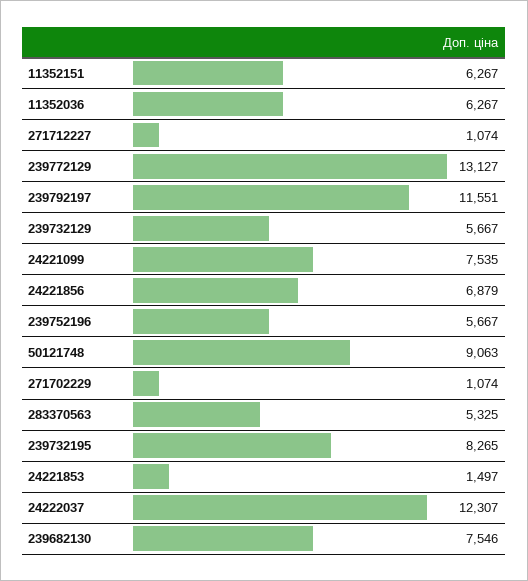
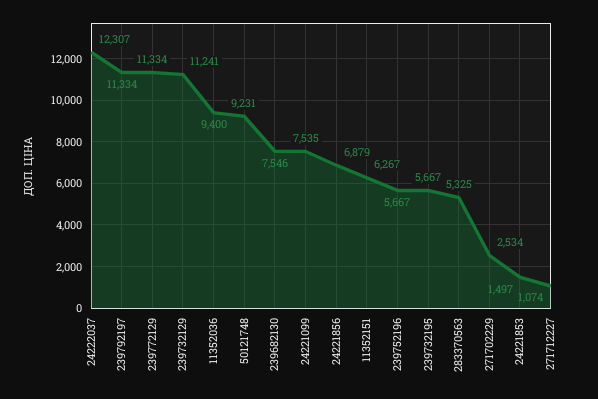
  {
    "11352151": 6267,
-   "11352036": 6267,
+   "11352036": 9400,
    "271712227": 1074,
-   "239772129": 13127,
+   "239772129": 11334,
-   "239792197": 11551,
+   "239792197": 11334,
-   "239732129": 5667,
+   "239732129": 11241,
    "24221099": 7535,
    "24221856": 6879,
    "239752196": 5667,
-   "50121748": 9063,
+   "50121748": 9231,
-   "271702229": 1074,
+   "271702229": 2534,
    "283370563": 5325,
-   "239732195": 8265,
+   "239732195": 5667,
    "24221853": 1497,
    "24222037": 12307,
    "239682130": 7546
  }

